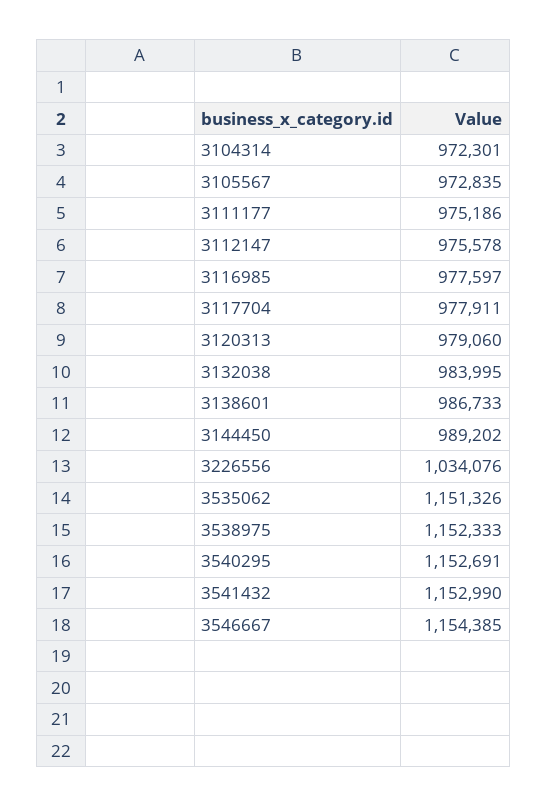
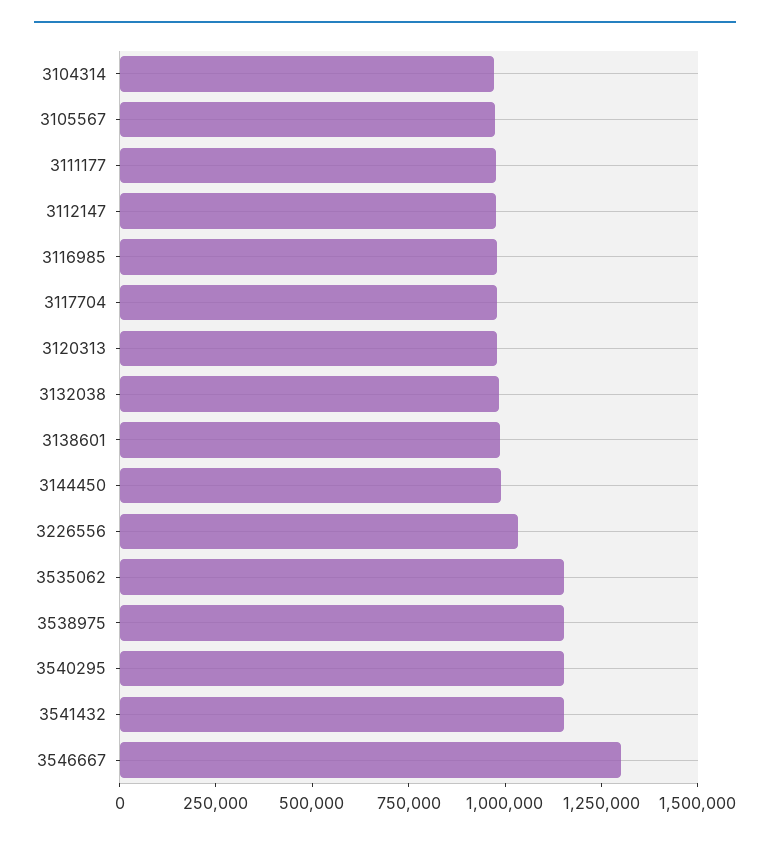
  {
    "3104314": 972301,
    "3105567": 972835,
    "3111177": 975186,
    "3112147": 975578,
    "3116985": 977597,
    "3117704": 977911,
    "3120313": 979060,
    "3132038": 983995,
    "3138601": 986733,
    "3144450": 989202,
    "3226556": 1034076,
    "3535062": 1151326,
    "3538975": 1152333,
    "3540295": 1152691,
    "3541432": 1152990,
-   "3546667": 1154385
+   "3546667": 1300000
  }

